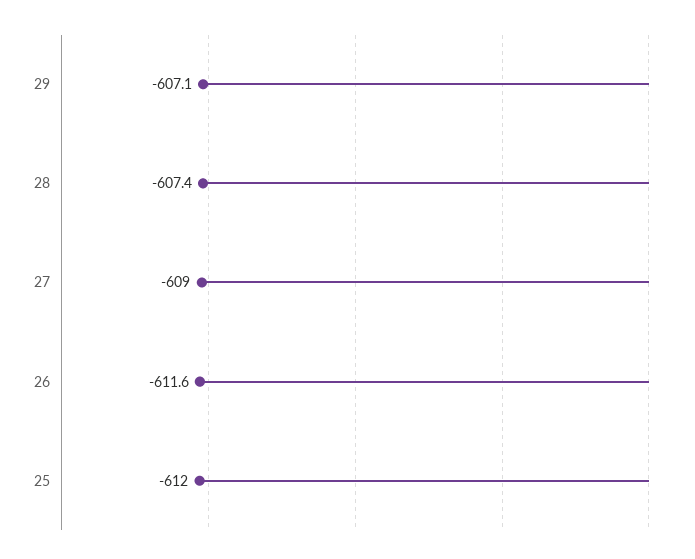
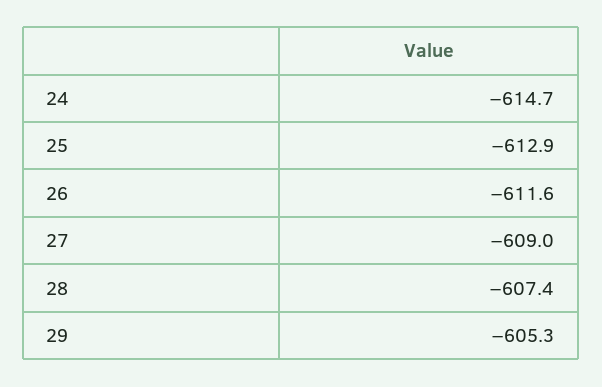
  {
-   "29": -607.1,
+   "29": -605.3,
    "28": -607.4,
    "27": -609,
    "26": -611.6,
-   "25": -612
+   "25": -612.9,
+   "24": -614.7
  }

